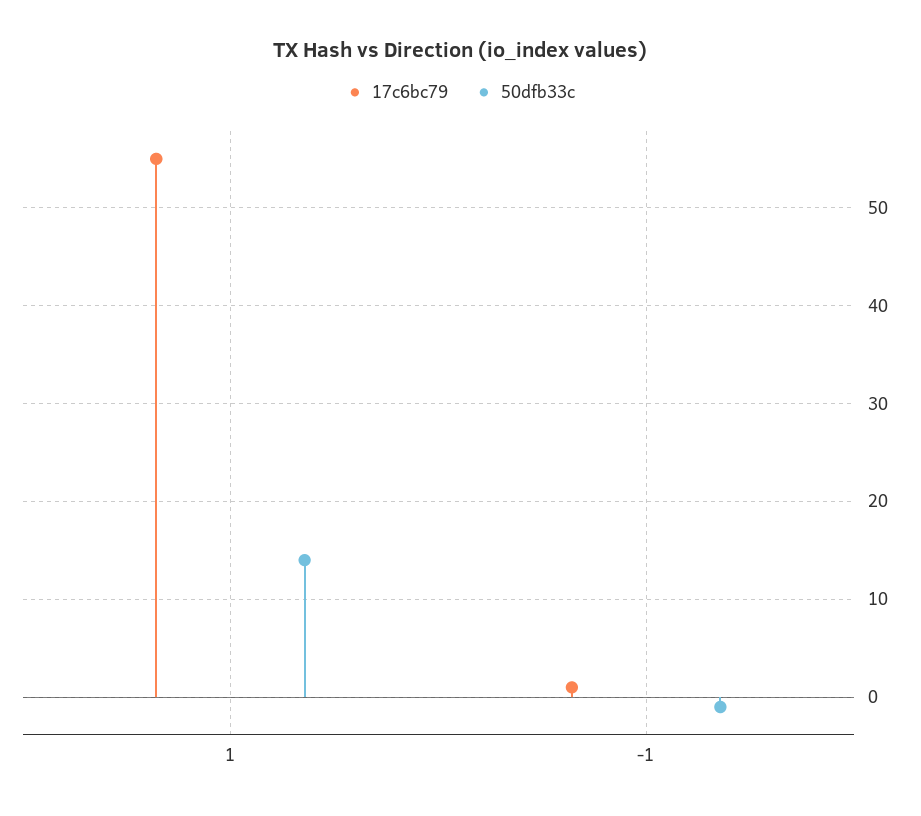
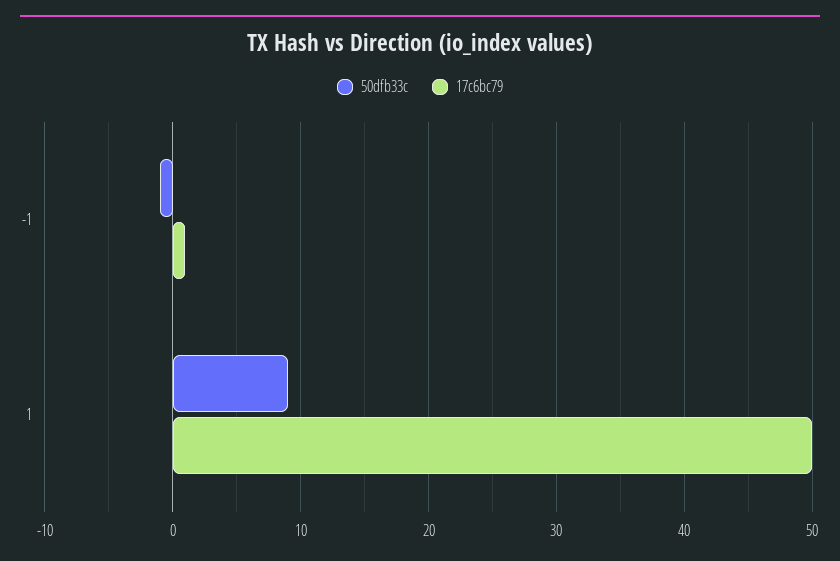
  {
    "17c6bc79": {
-     "1": 55,
+     "1": 50,
      "-1": 1
    },
    "50dfb33c": {
-     "1": 14,
+     "1": 9,
      "-1": -1
    }
  }

